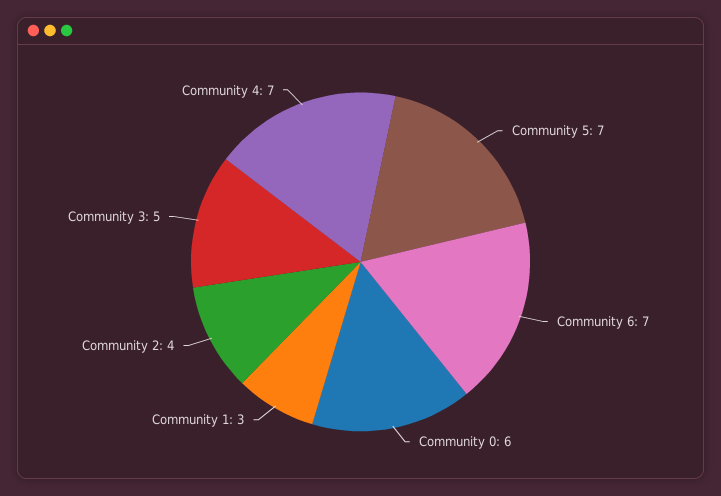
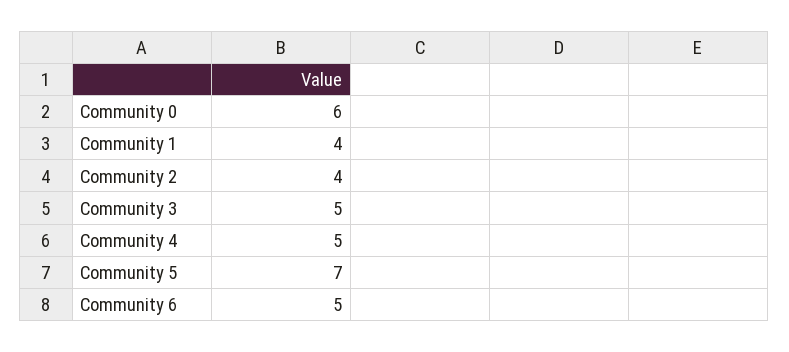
  {
    "Community 5": 7,
-   "Community 6": 7,
+   "Community 6": 5,
    "Community 0": 6,
-   "Community 1": 3,
+   "Community 1": 4,
    "Community 2": 4,
    "Community 3": 5,
-   "Community 4": 7
+   "Community 4": 5
  }

